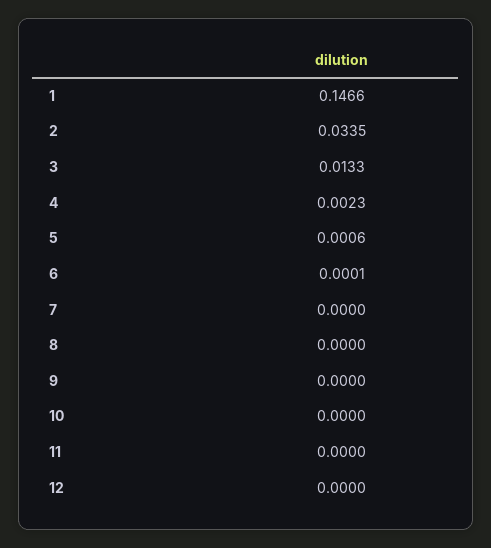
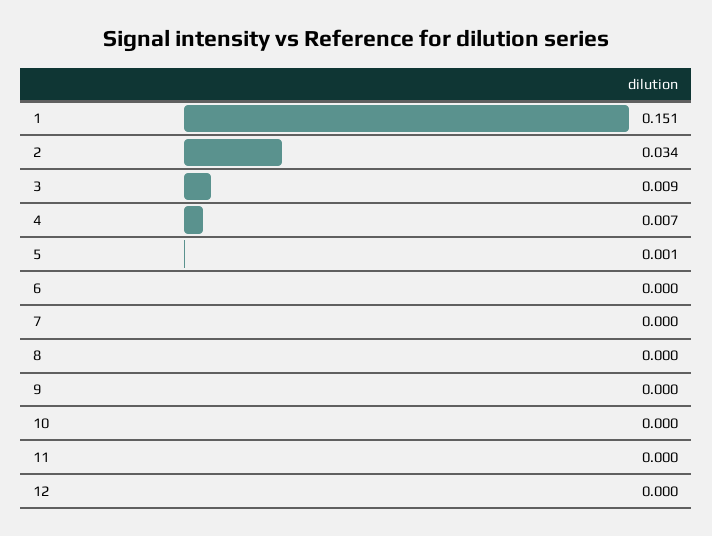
  {
-   "1": 0.1466,
+   "1": 0.151,
    "2": 0.0335,
-   "3": 0.0133,
+   "3": 0.009,
-   "4": 0.0023,
+   "4": 0.007,
    "5": 0.0006,
    "6": 0.0001,
    "7": 0,
    "8": 0,
    "9": 0,
    "10": 0,
    "11": 0,
    "12": 0
  }

